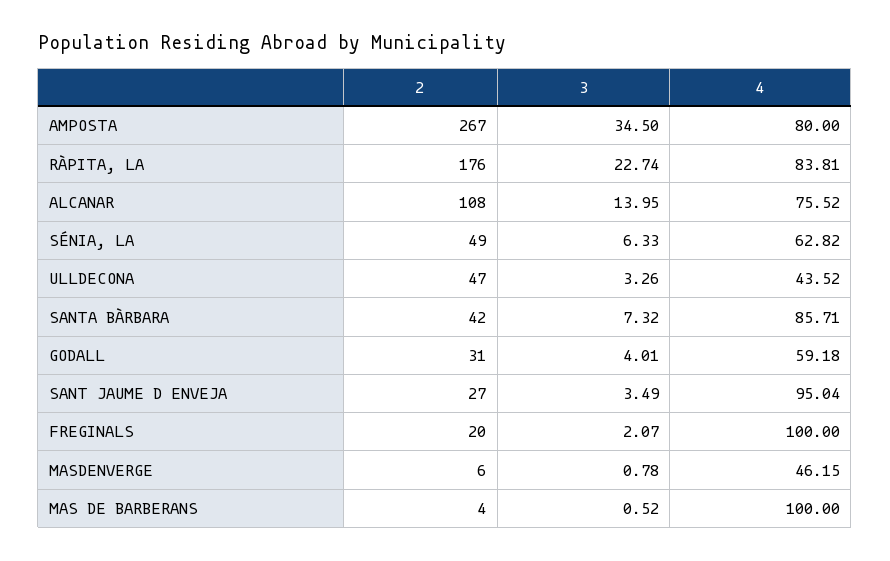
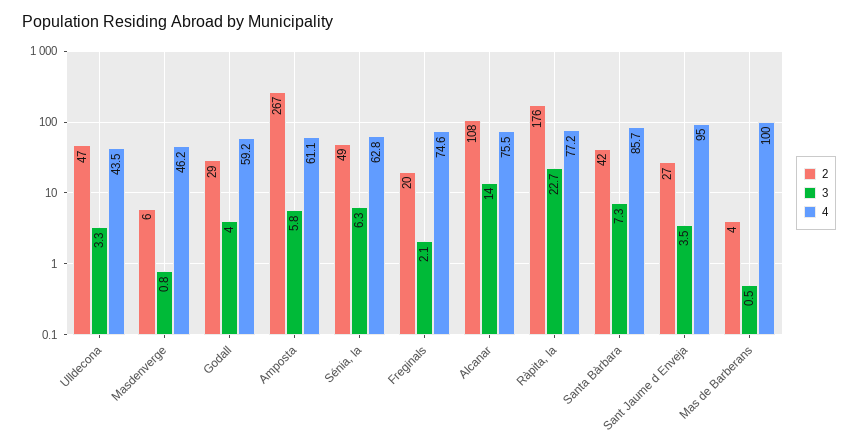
  {
    "2": {
      "AMPOSTA": 267,
      "RÀPITA, LA": 176,
      "ALCANAR": 108,
      "SÉNIA, LA": 49,
      "ULLDECONA": 47,
      "SANTA BÀRBARA": 42,
-     "GODALL": 31,
+     "GODALL": 29,
      "SANT JAUME D ENVEJA": 27,
      "FREGINALS": 20,
      "MASDENVERGE": 6,
      "MAS DE BARBERANS": 4
    },
    "3": {
-     "AMPOSTA": 34.5,
+     "AMPOSTA": 5.8,
      "RÀPITA, LA": 22.74,
      "ALCANAR": 13.95,
      "SÉNIA, LA": 6.33,
      "ULLDECONA": 3.26,
      "SANTA BÀRBARA": 7.32,
      "GODALL": 4.01,
      "SANT JAUME D ENVEJA": 3.49,
      "FREGINALS": 2.07,
      "MASDENVERGE": 0.78,
      "MAS DE BARBERANS": 0.52
    },
    "4": {
-     "AMPOSTA": 80,
+     "AMPOSTA": 61.1,
-     "RÀPITA, LA": 83.81,
+     "RÀPITA, LA": 77.2,
      "ALCANAR": 75.52,
      "SÉNIA, LA": 62.82,
      "ULLDECONA": 43.52,
      "SANTA BÀRBARA": 85.71,
      "GODALL": 59.18,
      "SANT JAUME D ENVEJA": 95.04,
-     "FREGINALS": 100,
+     "FREGINALS": 74.6,
      "MASDENVERGE": 46.15,
      "MAS DE BARBERANS": 100
    }
  }

